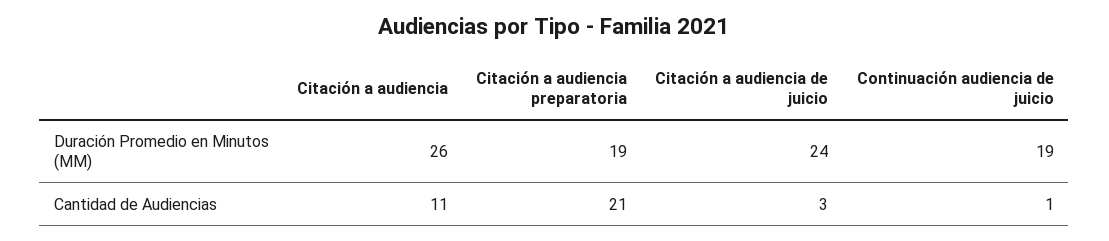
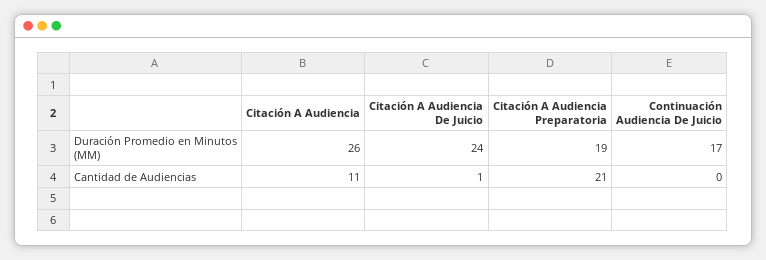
  {
    "Citación a audiencia": {
      "Duración Promedio en Minutos (MM)": 26,
      "Cantidad de Audiencias": 11
    },
    "Citación a audiencia preparatoria": {
      "Duración Promedio en Minutos (MM)": 19,
      "Cantidad de Audiencias": 21
    },
    "Citación a audiencia de juicio": {
      "Duración Promedio en Minutos (MM)": 24,
-     "Cantidad de Audiencias": 3
+     "Cantidad de Audiencias": 1
    },
    "Continuación audiencia de juicio": {
-     "Duración Promedio en Minutos (MM)": 19,
+     "Duración Promedio en Minutos (MM)": 17,
-     "Cantidad de Audiencias": 1
+     "Cantidad de Audiencias": 0
    }
  }

